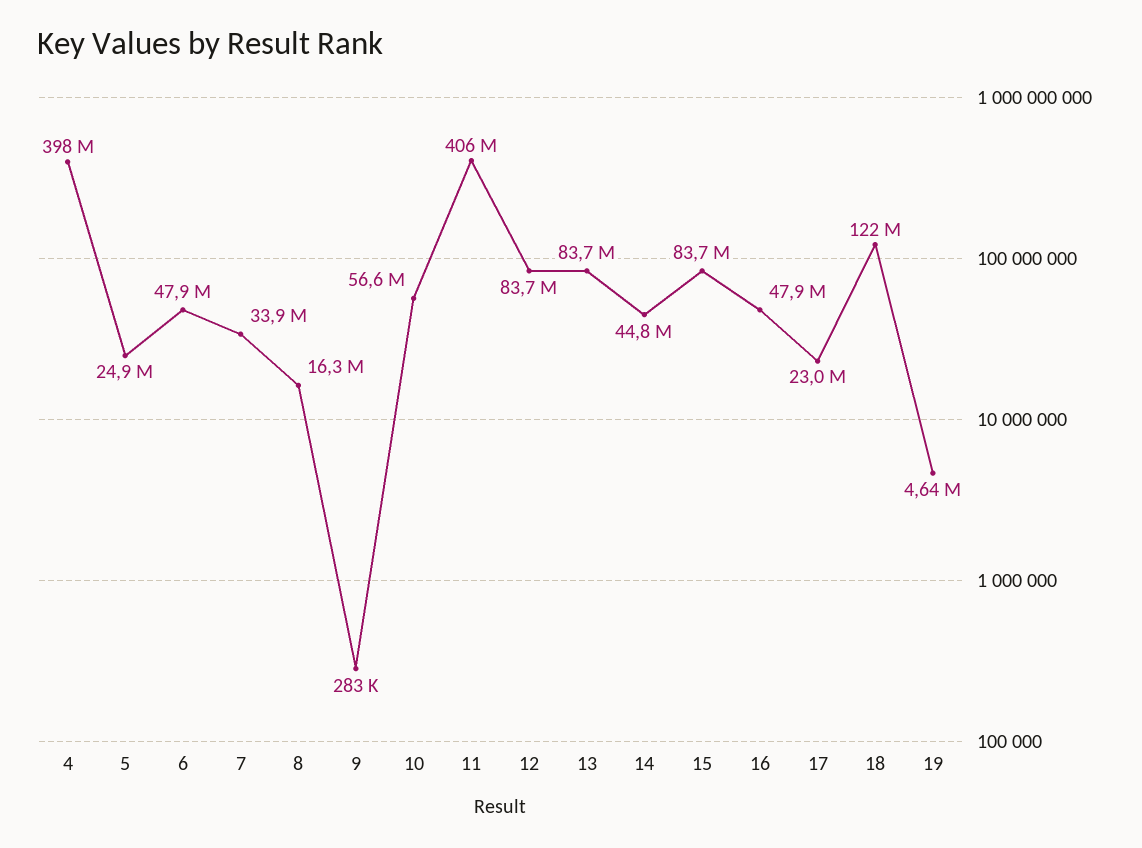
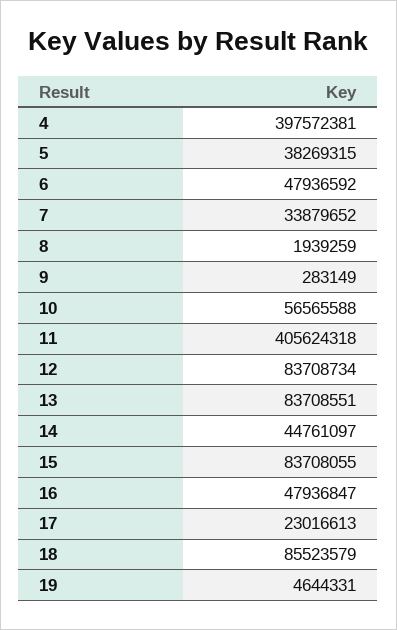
  {
    "4": 397572381,
-   "5": 24900000,
+   "5": 38269315,
    "6": 47936592,
    "7": 33879652,
-   "8": 16300000,
+   "8": 1939259,
    "9": 283149,
    "10": 56565588,
    "11": 405624318,
    "12": 83708734,
    "13": 83708551,
    "14": 44761097,
    "15": 83708055,
    "16": 47936847,
    "17": 23016613,
-   "18": 122000000,
+   "18": 85523579,
    "19": 4644331
  }

